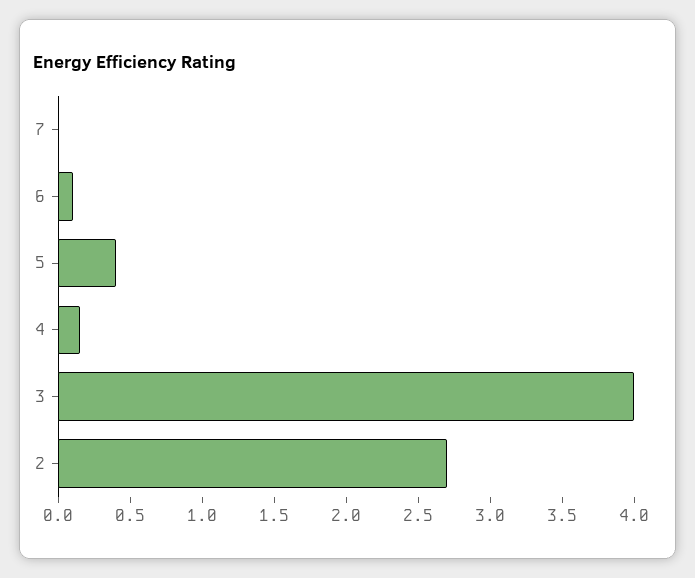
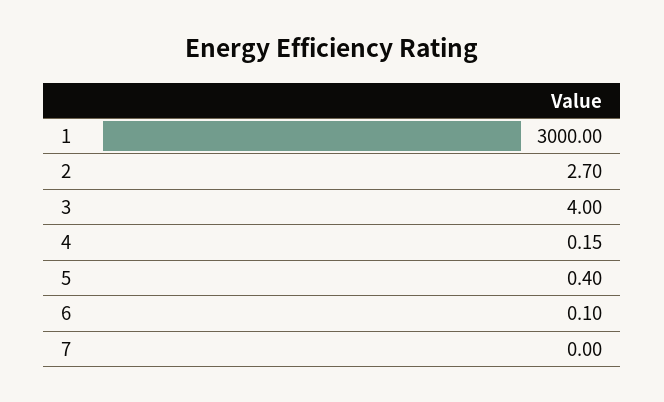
  {
    "7": 0,
    "6": 0.1,
    "5": 0.4,
    "4": 0.15,
    "3": 4,
-   "2": 2.7
+   "2": 2.7,
+   "1": 3000
  }

